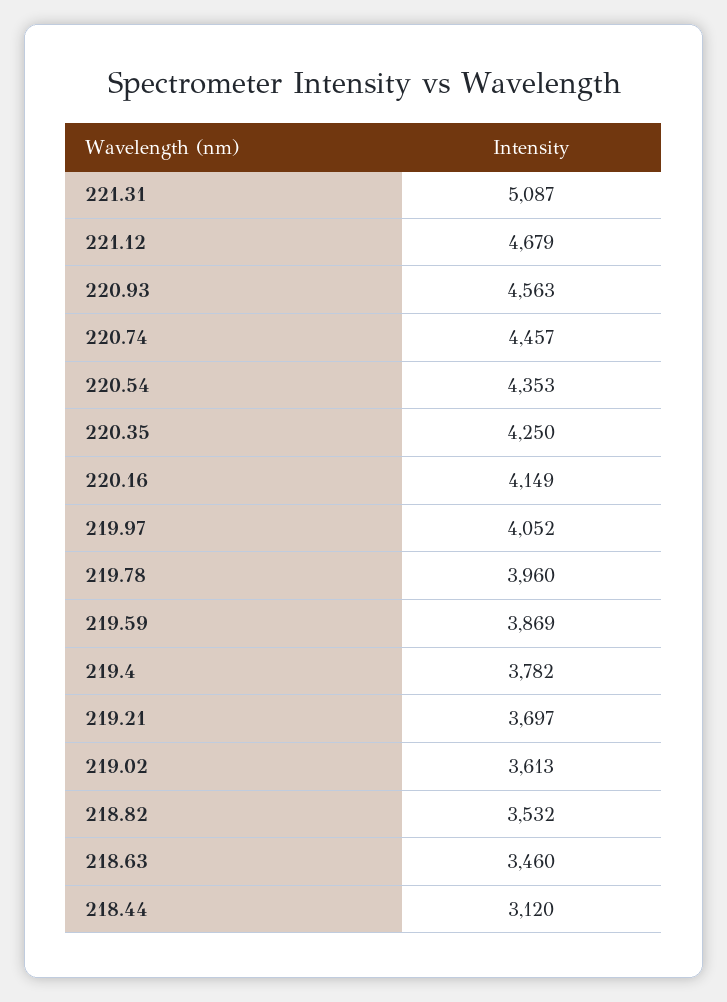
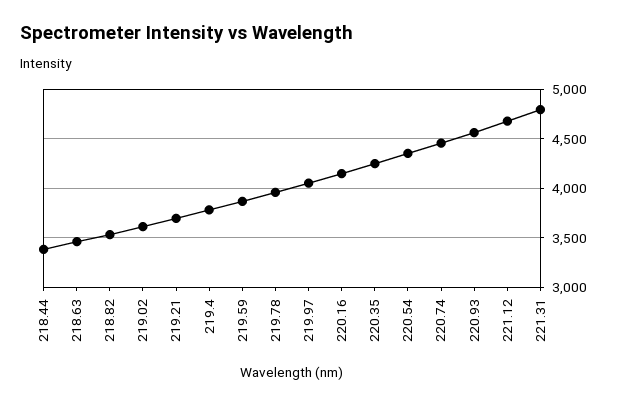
  {
-   "221.31": 5087,
+   "221.31": 4800,
    "221.12": 4679,
    "220.93": 4563,
    "220.74": 4457,
    "220.54": 4353,
    "220.35": 4250,
    "220.16": 4149,
    "219.97": 4052,
    "219.78": 3960,
    "219.59": 3869,
    "219.4": 3782,
    "219.21": 3697,
    "219.02": 3613,
    "218.82": 3532,
    "218.63": 3460,
-   "218.44": 3120
+   "218.44": 3400
  }

